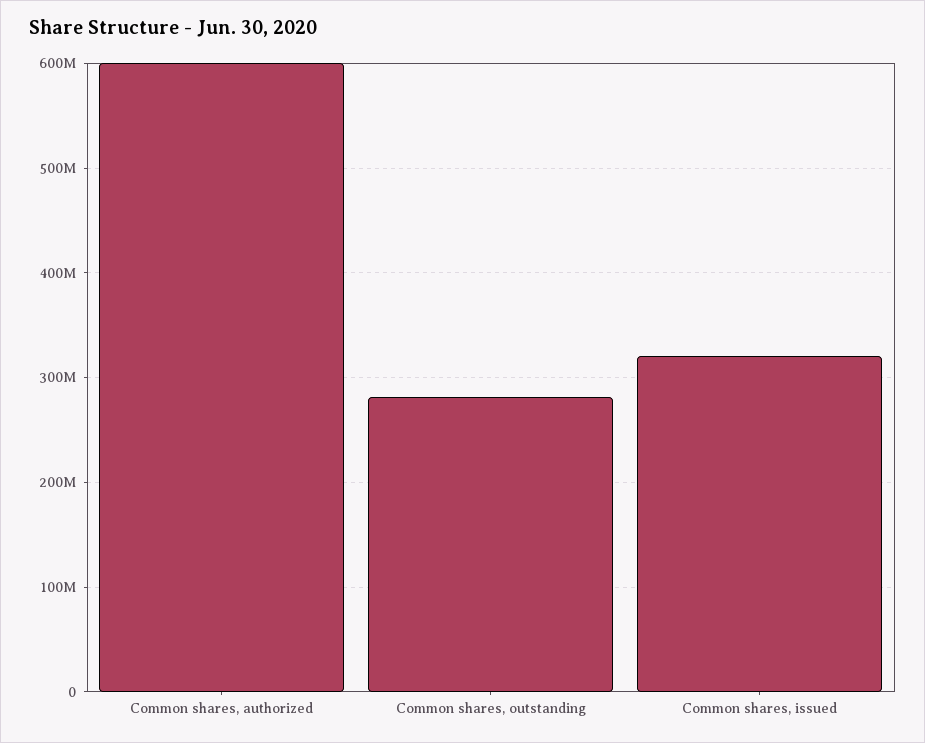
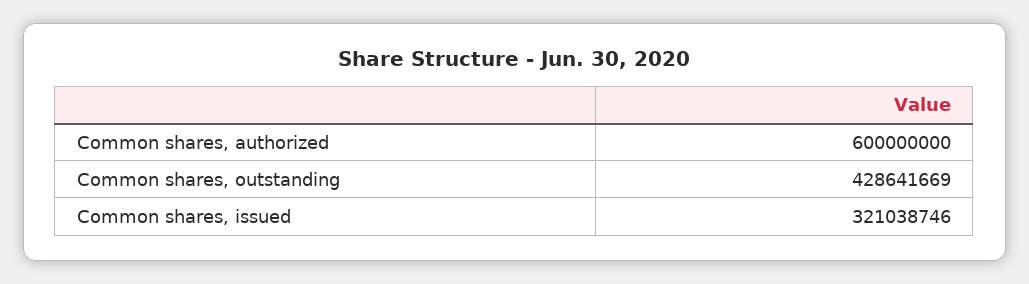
  {
    "Common shares, authorized": 600000000,
-   "Common shares, outstanding": 280000000,
+   "Common shares, outstanding": 428641669,
    "Common shares, issued": 321038746
  }

